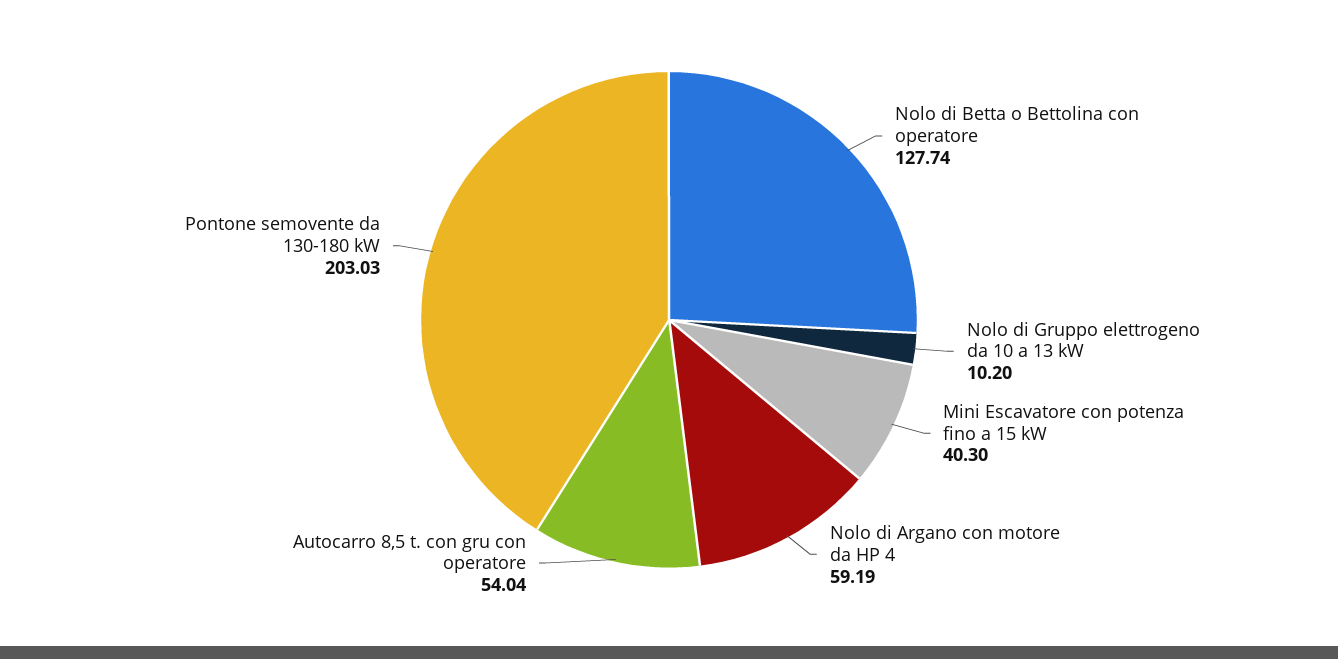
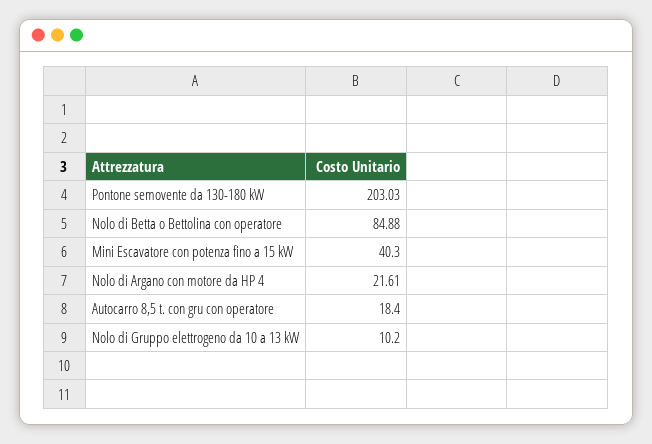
  {
-   "Nolo di Betta o Bettolina con operatore": 127.74,
+   "Nolo di Betta o Bettolina con operatore": 84.88,
    "Nolo di Gruppo elettrogeno da 10 a 13 kW": 10.2,
    "Mini Escavatore con potenza fino a 15 kW": 40.3,
-   "Nolo di Argano con motore da HP 4": 59.19,
+   "Nolo di Argano con motore da HP 4": 21.61,
-   "Autocarro 8,5 t. con gru con operatore": 54.04,
+   "Autocarro 8,5 t. con gru con operatore": 18.4,
    "Pontone semovente da 130-180 kW": 203.03
  }

